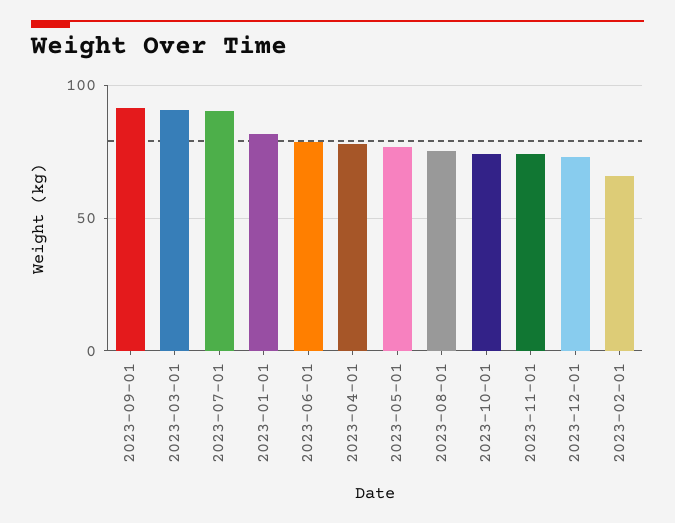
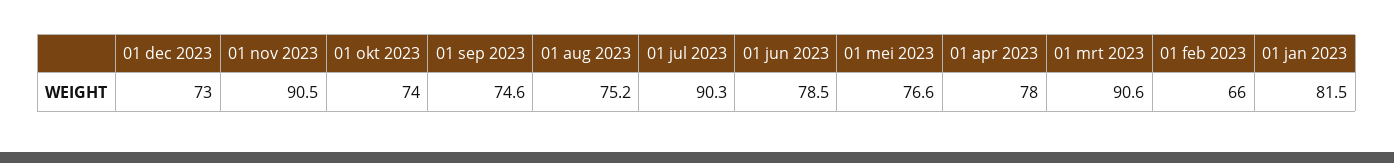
  {
-   "2023-09-01": 90,
+   "2023-09-01": 74.6,
    "2023-03-01": 90.6,
    "2023-07-01": 90.3,
    "2023-01-01": 81.5,
    "2023-06-01": 78.5,
    "2023-04-01": 78,
    "2023-05-01": 76.6,
    "2023-08-01": 75.2,
    "2023-10-01": 74,
-   "2023-11-01": 75,
+   "2023-11-01": 90.5,
    "2023-12-01": 73,
    "2023-02-01": 66
  }

